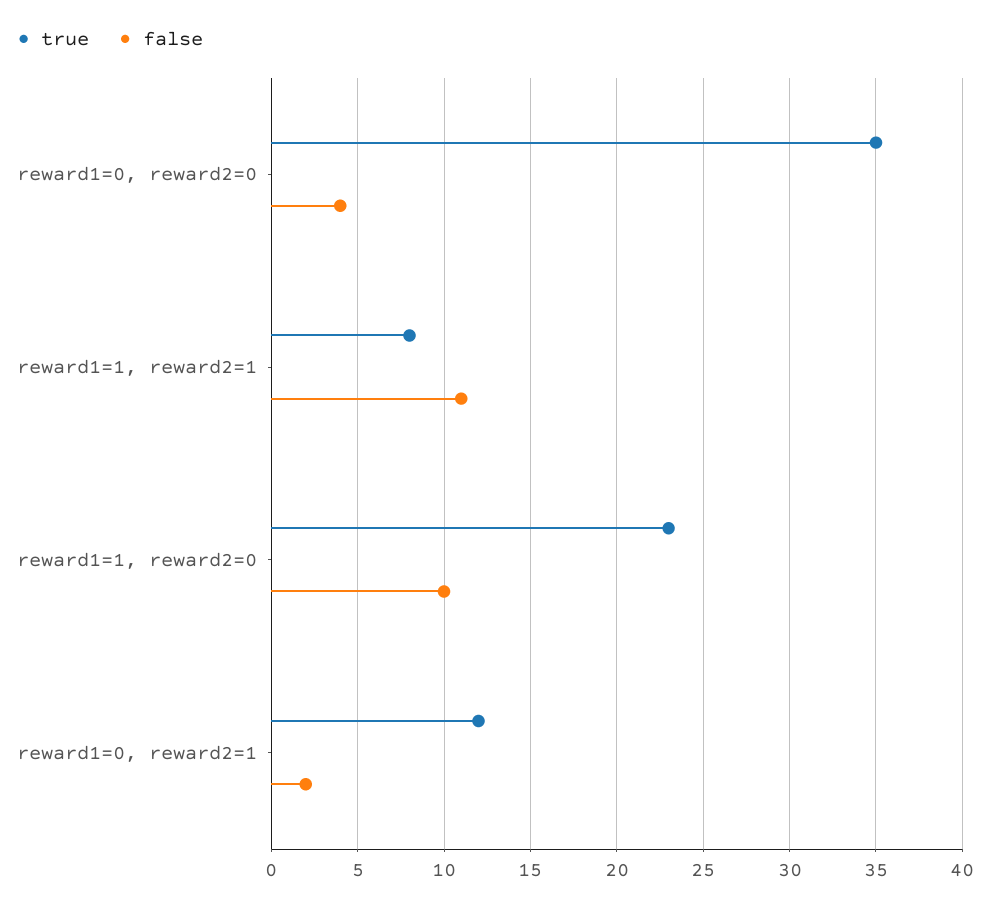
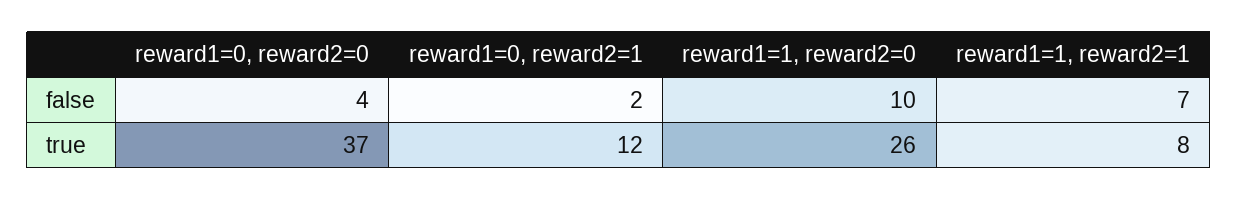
  {
    "true": {
-     "reward1=0, reward2=0": 35,
+     "reward1=0, reward2=0": 37,
      "reward1=1, reward2=1": 8,
-     "reward1=1, reward2=0": 23,
+     "reward1=1, reward2=0": 26,
      "reward1=0, reward2=1": 12
    },
    "false": {
      "reward1=0, reward2=0": 4,
-     "reward1=1, reward2=1": 11,
+     "reward1=1, reward2=1": 7,
      "reward1=1, reward2=0": 10,
      "reward1=0, reward2=1": 2
    }
  }

